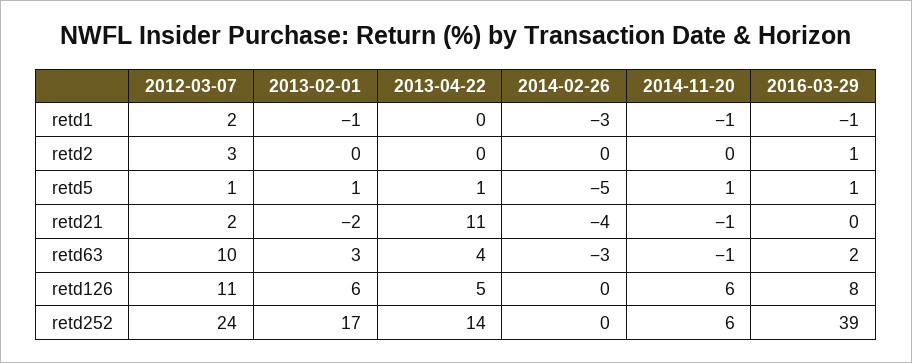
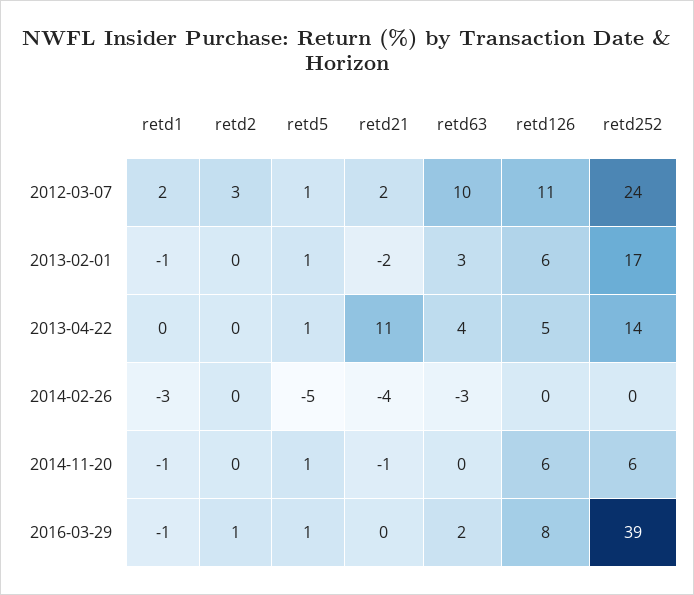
  {
    "2012-03-07": {
      "retd1": 2,
      "retd2": 3,
      "retd5": 1,
      "retd21": 2,
      "retd63": 10,
      "retd126": 11,
      "retd252": 24
    },
    "2013-02-01": {
      "retd1": -1,
      "retd2": 0,
      "retd5": 1,
      "retd21": -2,
      "retd63": 3,
      "retd126": 6,
      "retd252": 17
    },
    "2013-04-22": {
      "retd1": 0,
      "retd2": 0,
      "retd5": 1,
      "retd21": 11,
      "retd63": 4,
      "retd126": 5,
      "retd252": 14
    },
    "2014-02-26": {
      "retd1": -3,
      "retd2": 0,
      "retd5": -5,
      "retd21": -4,
      "retd63": -3,
      "retd126": 0,
      "retd252": 0
    },
    "2014-11-20": {
      "retd1": -1,
      "retd2": 0,
      "retd5": 1,
      "retd21": -1,
-     "retd63": -1,
+     "retd63": 0,
      "retd126": 6,
      "retd252": 6
    },
    "2016-03-29": {
      "retd1": -1,
      "retd2": 1,
      "retd5": 1,
      "retd21": 0,
      "retd63": 2,
      "retd126": 8,
      "retd252": 39
    }
  }

